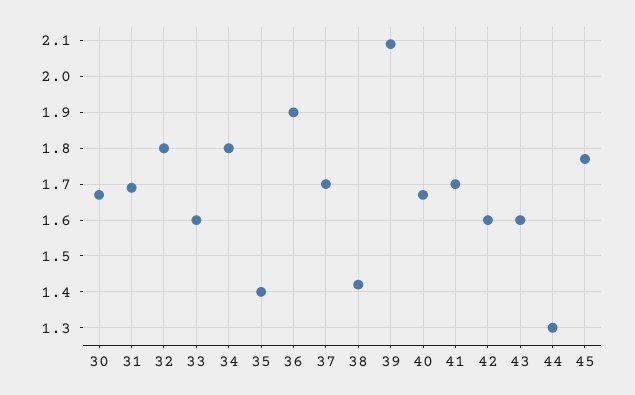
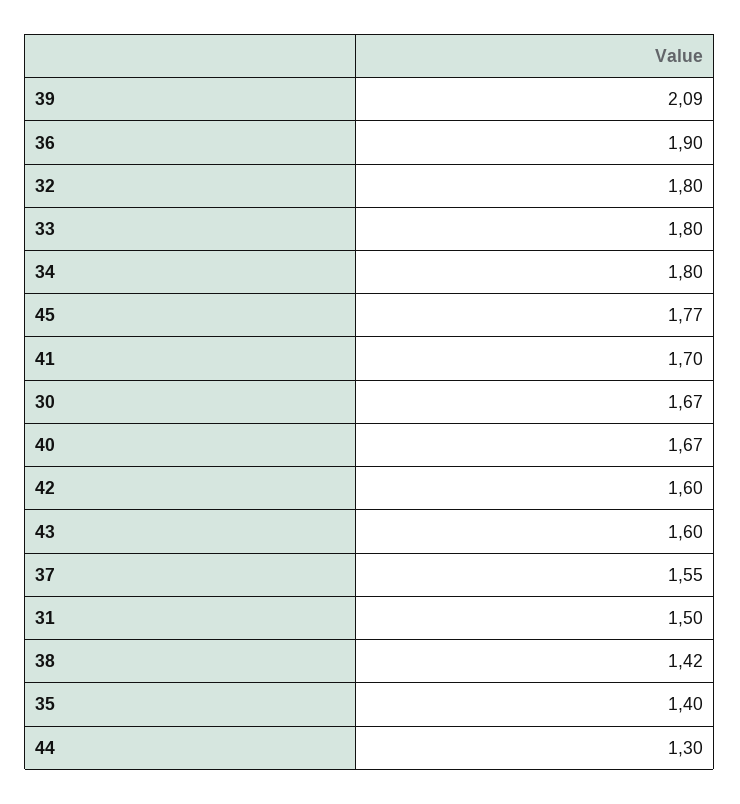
  {
    "30": 1.67,
-   "31": 1.7,
+   "31": 1.5,
    "32": 1.8,
-   "33": 1.6,
+   "33": 1.8,
    "34": 1.8,
    "35": 1.4,
    "36": 1.9,
-   "37": 1.7,
+   "37": 1.55,
    "38": 1.42,
    "39": 2.09,
    "40": 1.67,
    "41": 1.7,
    "42": 1.6,
    "43": 1.6,
    "44": 1.3,
    "45": 1.77
  }

